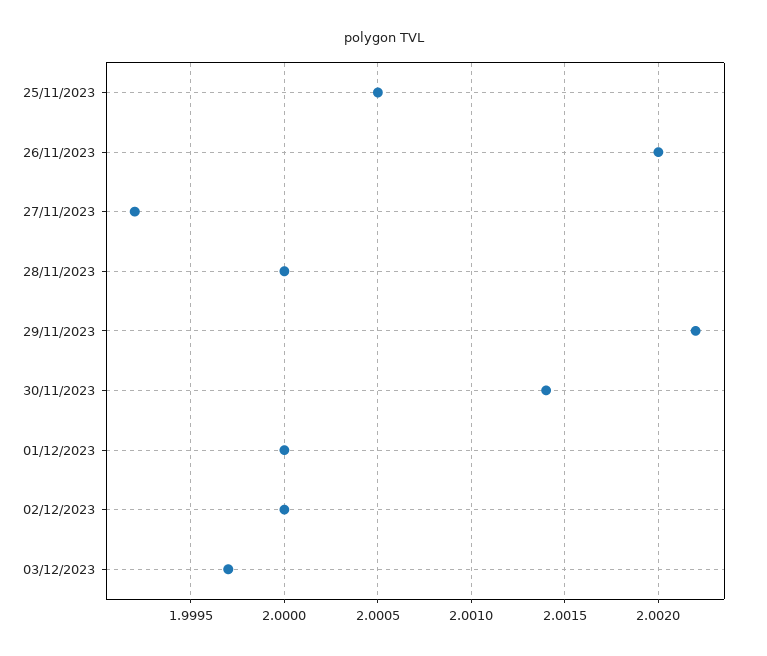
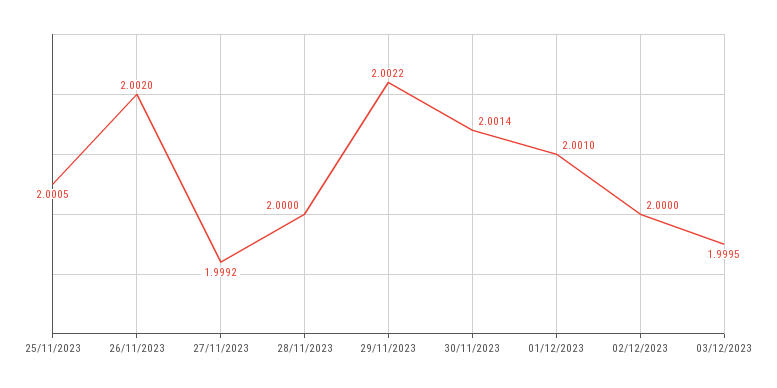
  {
    "25/11/2023": 2.0005,
    "26/11/2023": 2.002,
    "27/11/2023": 1.9992,
    "28/11/2023": 2,
    "29/11/2023": 2.0022,
    "30/11/2023": 2.0014,
-   "01/12/2023": 2,
+   "01/12/2023": 2.001,
    "02/12/2023": 2,
-   "03/12/2023": 1.9997
+   "03/12/2023": 1.9995
  }

